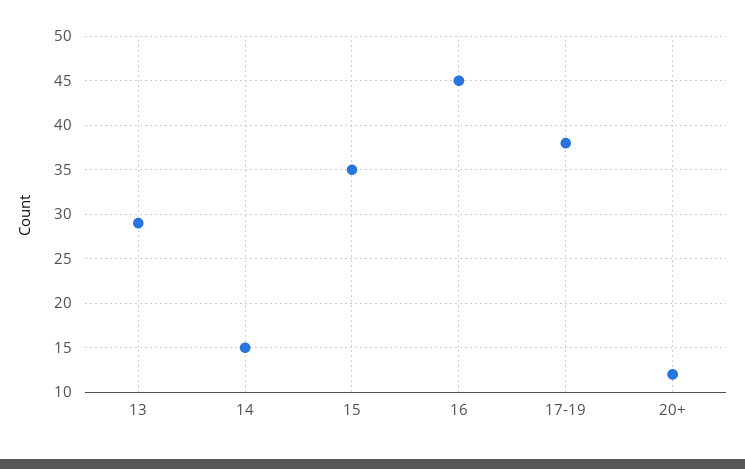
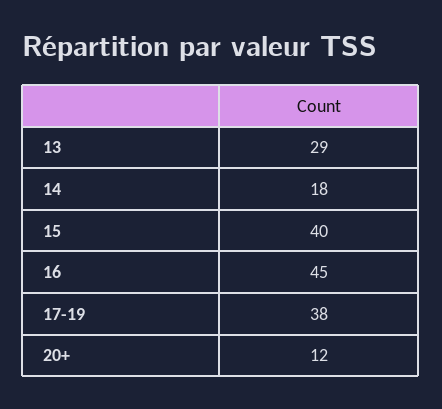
  {
    "13": 29,
-   "14": 15,
+   "14": 18,
-   "15": 35,
+   "15": 40,
    "16": 45,
    "17-19": 38,
    "20+": 12
  }

